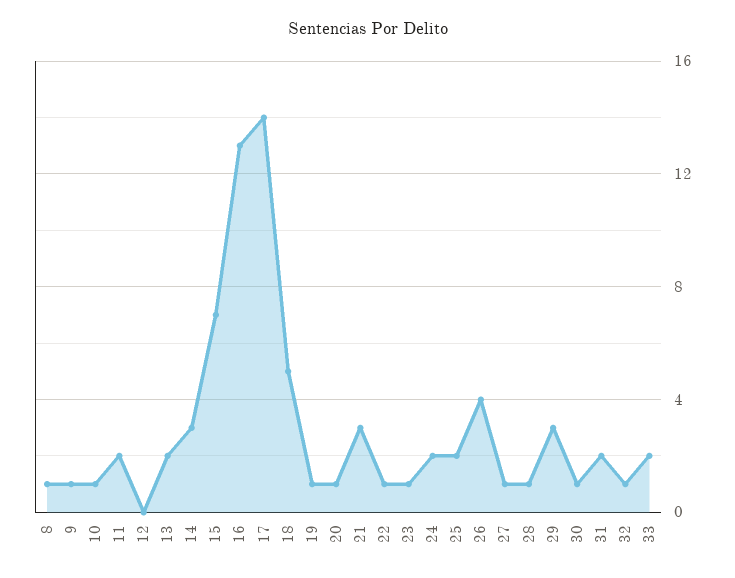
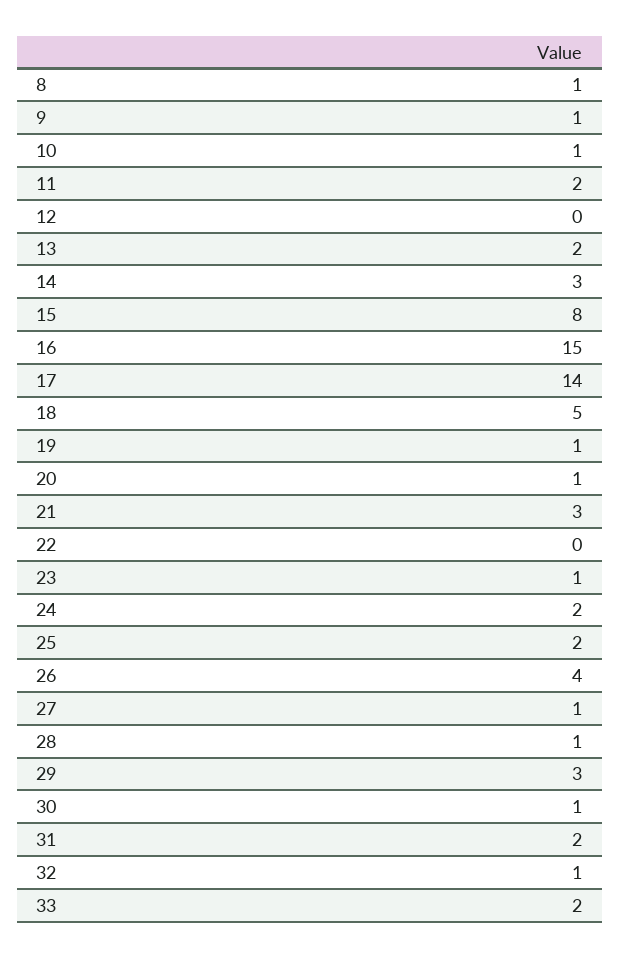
  {
    "8": 1,
    "9": 1,
    "10": 1,
    "11": 2,
    "12": 0,
    "13": 2,
    "14": 3,
-   "15": 7,
+   "15": 8,
-   "16": 13,
+   "16": 15,
    "17": 14,
    "18": 5,
    "19": 1,
    "20": 1,
    "21": 3,
-   "22": 1,
+   "22": 0,
    "23": 1,
    "24": 2,
    "25": 2,
    "26": 4,
    "27": 1,
    "28": 1,
    "29": 3,
    "30": 1,
    "31": 2,
    "32": 1,
    "33": 2
  }

